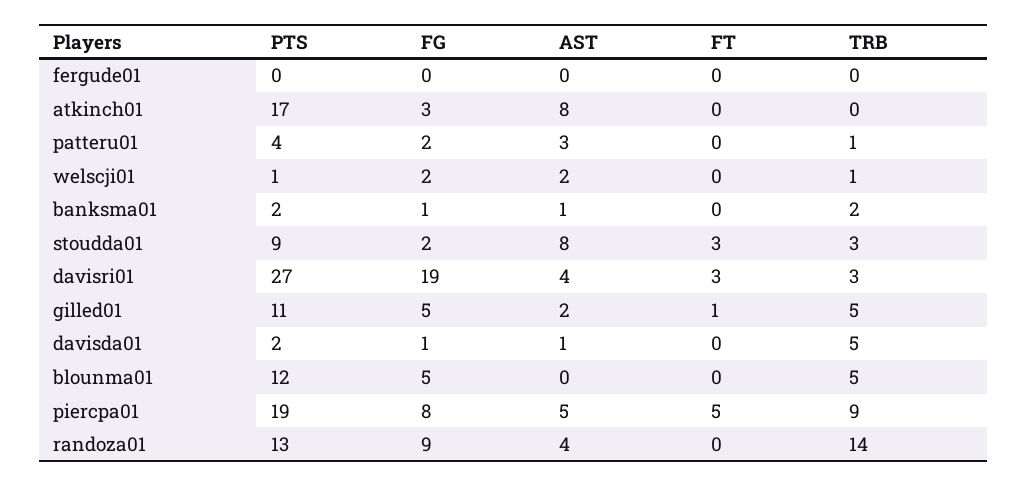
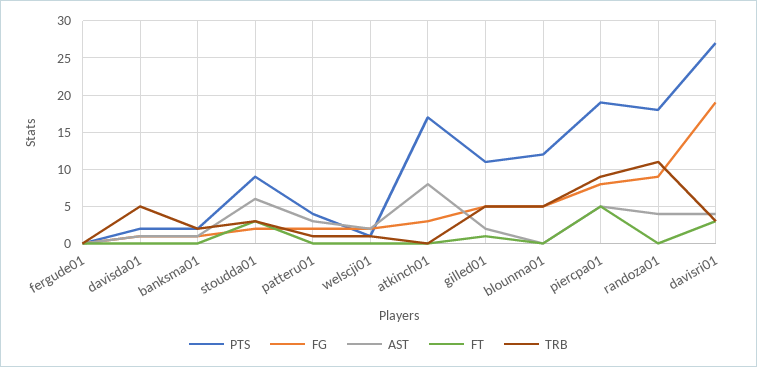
  {
    "PTS": {
      "fergude01": 0,
      "atkinch01": 17,
      "patteru01": 4,
      "welscji01": 1,
      "banksma01": 2,
      "stoudda01": 9,
      "davisri01": 27,
      "gilled01": 11,
      "davisda01": 2,
      "blounma01": 12,
      "piercpa01": 19,
-     "randoza01": 13
+     "randoza01": 18
    },
    "FG": {
      "fergude01": 0,
      "atkinch01": 3,
      "patteru01": 2,
      "welscji01": 2,
      "banksma01": 1,
      "stoudda01": 2,
      "davisri01": 19,
      "gilled01": 5,
      "davisda01": 1,
      "blounma01": 5,
      "piercpa01": 8,
      "randoza01": 9
    },
    "AST": {
      "fergude01": 0,
      "atkinch01": 8,
      "patteru01": 3,
      "welscji01": 2,
      "banksma01": 1,
-     "stoudda01": 8,
+     "stoudda01": 6,
      "davisri01": 4,
      "gilled01": 2,
      "davisda01": 1,
      "blounma01": 0,
      "piercpa01": 5,
      "randoza01": 4
    },
    "FT": {
      "fergude01": 0,
      "atkinch01": 0,
      "patteru01": 0,
      "welscji01": 0,
      "banksma01": 0,
      "stoudda01": 3,
      "davisri01": 3,
      "gilled01": 1,
      "davisda01": 0,
      "blounma01": 0,
      "piercpa01": 5,
      "randoza01": 0
    },
    "TRB": {
      "fergude01": 0,
      "atkinch01": 0,
      "patteru01": 1,
      "welscji01": 1,
      "banksma01": 2,
      "stoudda01": 3,
      "davisri01": 3,
      "gilled01": 5,
      "davisda01": 5,
      "blounma01": 5,
      "piercpa01": 9,
-     "randoza01": 14
+     "randoza01": 11
    }
  }

